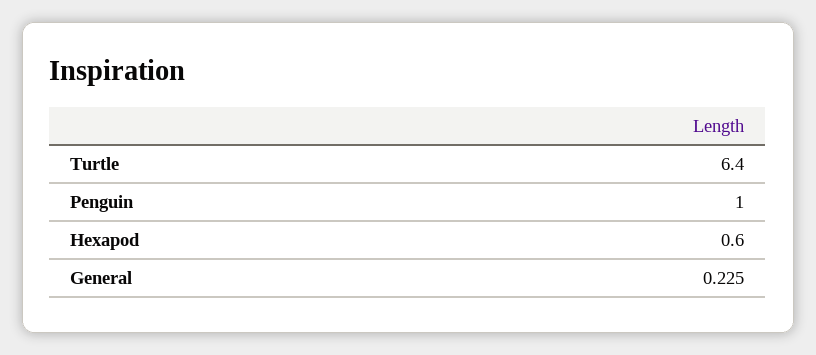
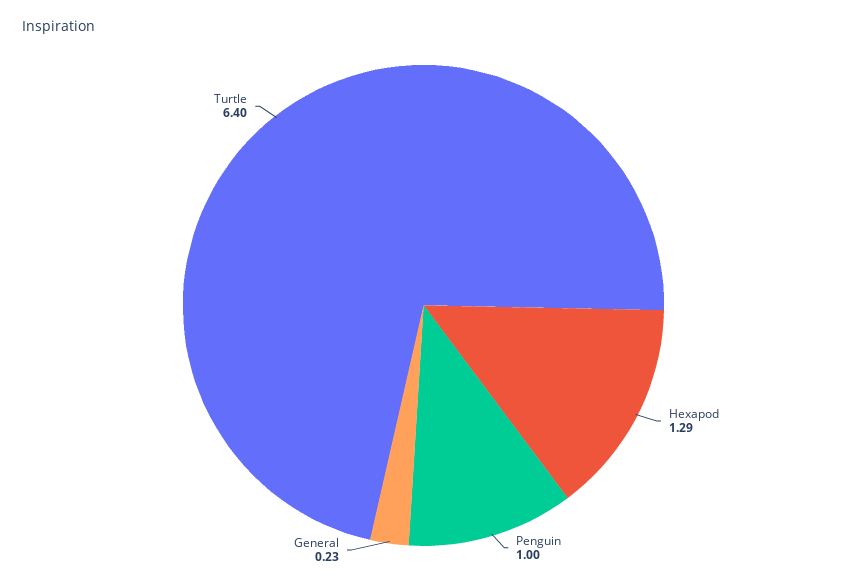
  {
    "Turtle": 6.4,
    "Penguin": 1,
-   "Hexapod": 0.6,
+   "Hexapod": 1.29,
    "General": 0.225
  }

